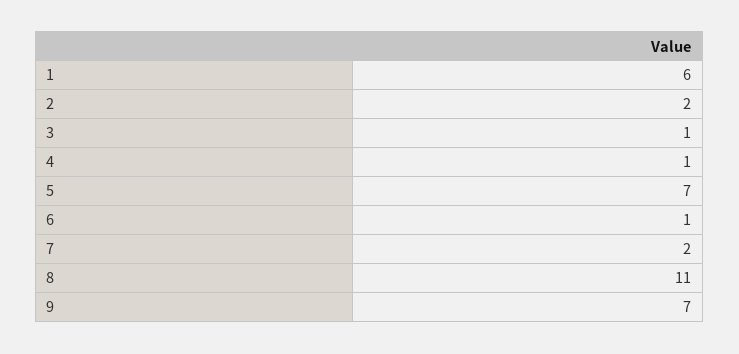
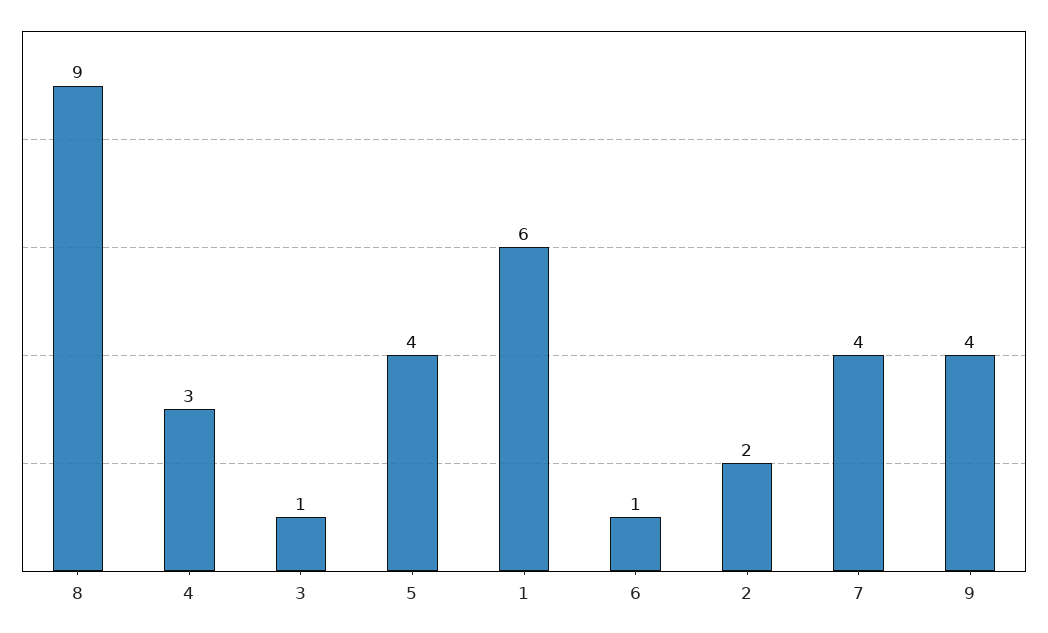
  {
    "1": 6,
    "2": 2,
    "3": 1,
-   "4": 1,
+   "4": 3,
-   "5": 7,
+   "5": 4,
    "6": 1,
-   "7": 2,
+   "7": 4,
-   "8": 11,
+   "8": 9,
-   "9": 7
+   "9": 4
  }

